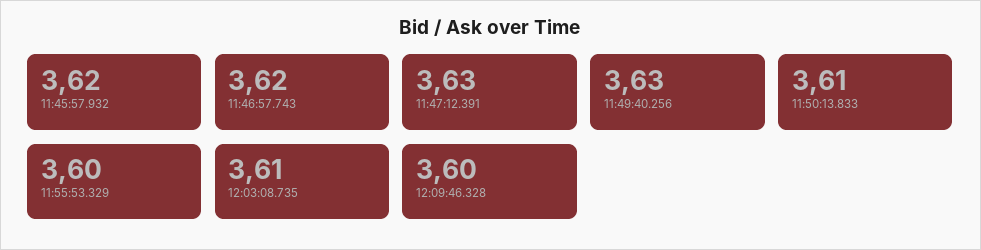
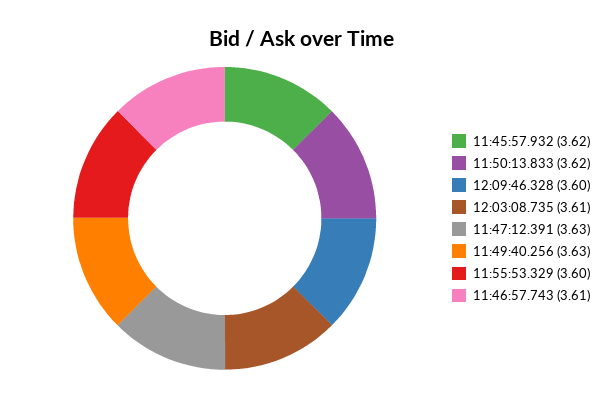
  {
    "11:45:57.932": 3.62,
-   "11:46:57.743": 3.62,
+   "11:46:57.743": 3.61,
    "11:47:12.391": 3.63,
    "11:49:40.256": 3.63,
-   "11:50:13.833": 3.61,
+   "11:50:13.833": 3.62,
    "11:55:53.329": 3.6,
    "12:03:08.735": 3.61,
    "12:09:46.328": 3.6
  }

